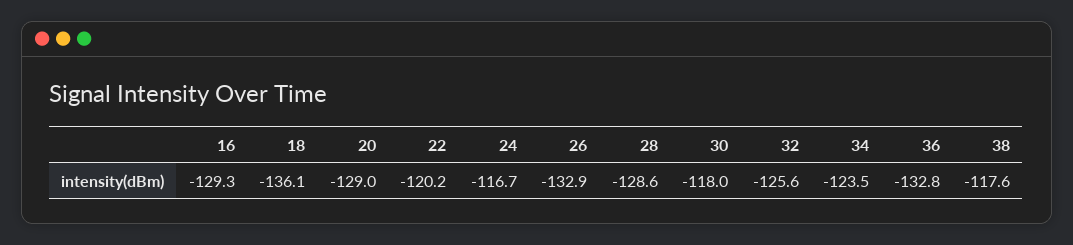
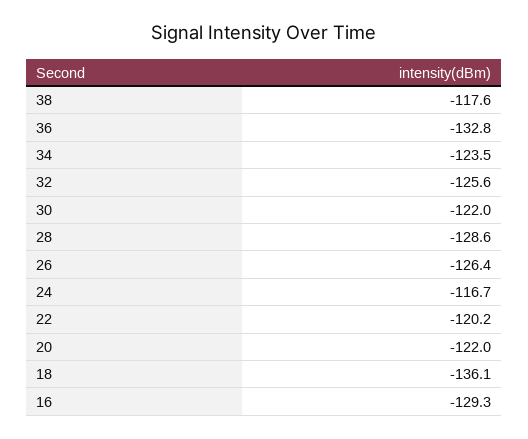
  {
    "16": -129.3,
    "18": -136.1,
-   "20": -129,
+   "20": -122,
    "22": -120.2,
    "24": -116.7,
-   "26": -132.9,
+   "26": -126.4,
    "28": -128.6,
-   "30": -118,
+   "30": -122,
    "32": -125.6,
    "34": -123.5,
    "36": -132.8,
    "38": -117.6
  }

